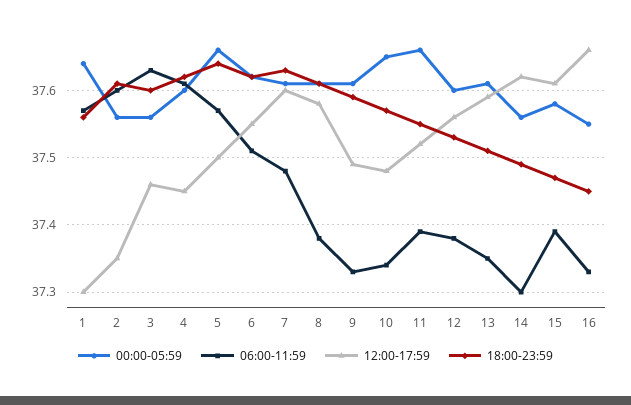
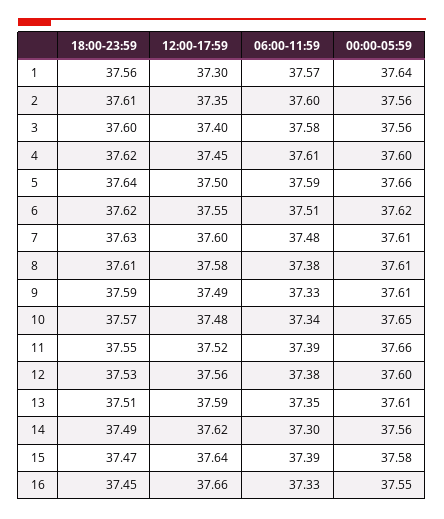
  {
    "00:00-05:59": {
      "1": 37.64,
      "2": 37.56,
      "3": 37.56,
      "4": 37.6,
      "5": 37.66,
      "6": 37.62,
      "7": 37.61,
      "8": 37.61,
      "9": 37.61,
      "10": 37.65,
      "11": 37.66,
      "12": 37.6,
      "13": 37.61,
      "14": 37.56,
      "15": 37.58,
      "16": 37.55
    },
    "06:00-11:59": {
      "1": 37.57,
      "2": 37.6,
-     "3": 37.63,
+     "3": 37.58,
      "4": 37.61,
-     "5": 37.57,
+     "5": 37.59,
      "6": 37.51,
      "7": 37.48,
      "8": 37.38,
      "9": 37.33,
      "10": 37.34,
      "11": 37.39,
      "12": 37.38,
      "13": 37.35,
      "14": 37.3,
      "15": 37.39,
      "16": 37.33
    },
    "12:00-17:59": {
      "1": 37.3,
      "2": 37.35,
-     "3": 37.46,
+     "3": 37.4,
      "4": 37.45,
      "5": 37.5,
      "6": 37.55,
      "7": 37.6,
      "8": 37.58,
      "9": 37.49,
      "10": 37.48,
      "11": 37.52,
      "12": 37.56,
      "13": 37.59,
      "14": 37.62,
-     "15": 37.61,
+     "15": 37.64,
      "16": 37.66
    },
    "18:00-23:59": {
      "1": 37.56,
      "2": 37.61,
      "3": 37.6,
      "4": 37.62,
      "5": 37.64,
      "6": 37.62,
      "7": 37.63,
      "8": 37.61,
      "9": 37.59,
      "10": 37.57,
      "11": 37.55,
      "12": 37.53,
      "13": 37.51,
      "14": 37.49,
      "15": 37.47,
      "16": 37.45
    }
  }

